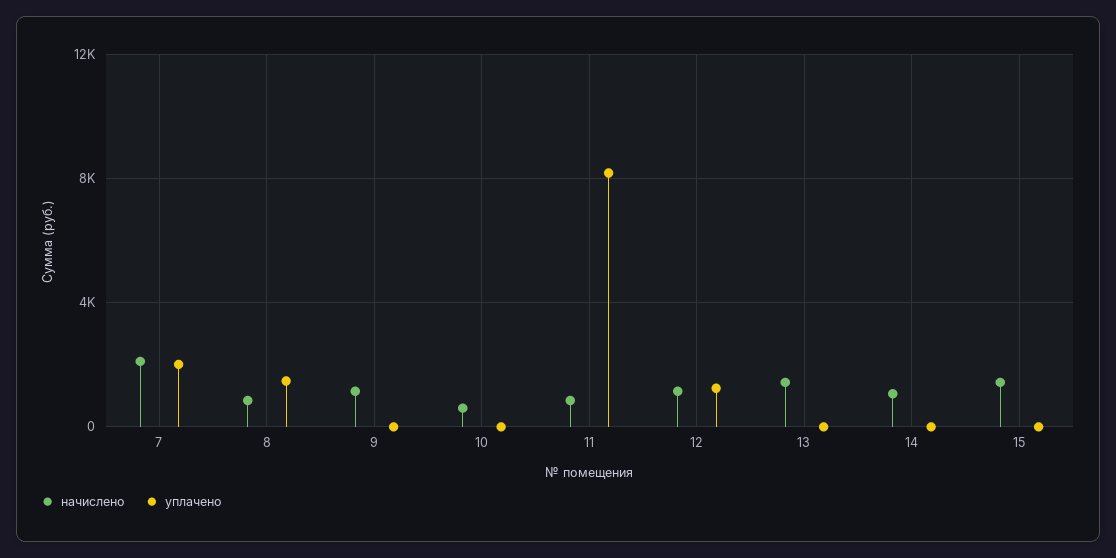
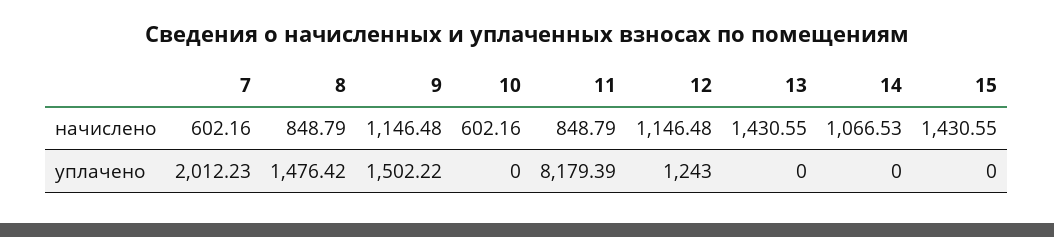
  {
    "начислено": {
-     "7": 2000,
+     "7": 602.16,
      "8": 848.79,
      "9": 1146.48,
      "10": 602.16,
      "11": 848.79,
      "12": 1146.48,
      "13": 1430.55,
      "14": 1066.53,
      "15": 1430.55
    },
    "уплачено": {
      "7": 2012.23,
      "8": 1476.42,
-     "9": 0,
+     "9": 1502.22,
      "10": 0,
      "11": 8179.39,
      "12": 1243,
      "13": 0,
      "14": 0,
      "15": 0
    }
  }

